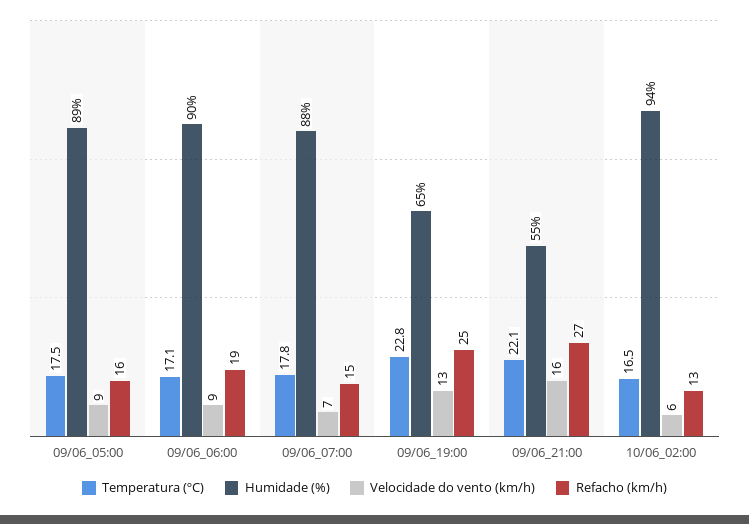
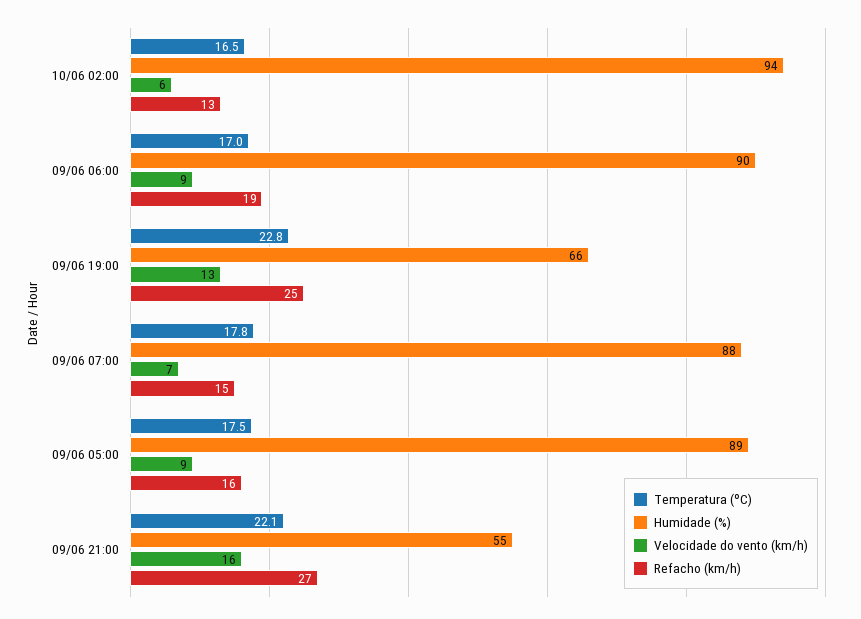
  {
    "Temperatura (ºC)": {
      "09/06_05:00": 17.5,
-     "09/06_06:00": 17.1,
+     "09/06_06:00": 17,
      "09/06_07:00": 17.8,
      "09/06_19:00": 22.8,
      "09/06_21:00": 22.1,
      "10/06_02:00": 16.5
    },
    "Humidade (%)": {
      "09/06_05:00": 89,
      "09/06_06:00": 90,
      "09/06_07:00": 88,
-     "09/06_19:00": 65,
+     "09/06_19:00": 66,
      "09/06_21:00": 55,
      "10/06_02:00": 94
    },
    "Velocidade do vento (km/h)": {
      "09/06_05:00": 9,
      "09/06_06:00": 9,
      "09/06_07:00": 7,
      "09/06_19:00": 13,
      "09/06_21:00": 16,
      "10/06_02:00": 6
    },
    "Refacho (km/h)": {
      "09/06_05:00": 16,
      "09/06_06:00": 19,
      "09/06_07:00": 15,
      "09/06_19:00": 25,
      "09/06_21:00": 27,
      "10/06_02:00": 13
    }
  }

